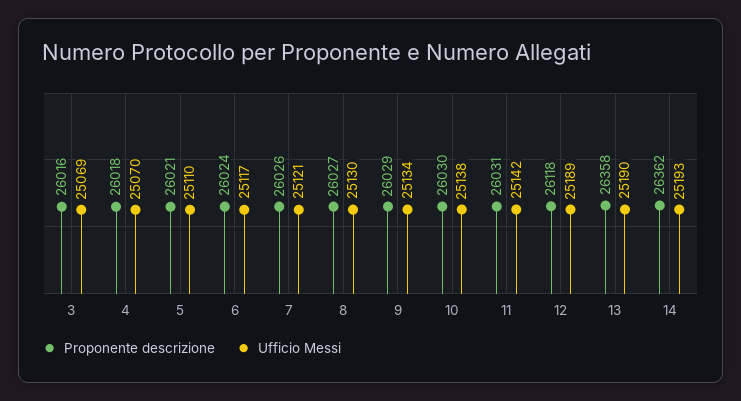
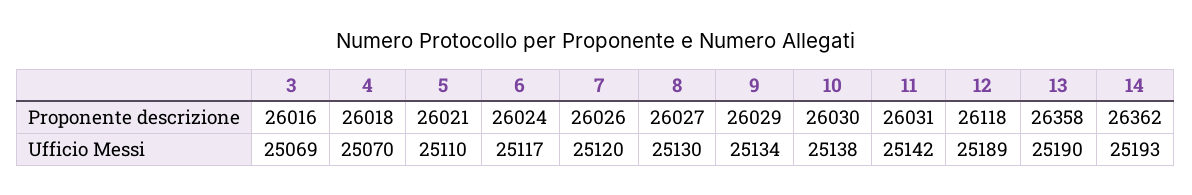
  {
    "Proponente descrizione": {
      "3": 26016,
      "4": 26018,
      "5": 26021,
      "6": 26024,
      "7": 26026,
      "8": 26027,
      "9": 26029,
      "10": 26030,
      "11": 26031,
      "12": 26118,
      "13": 26358,
      "14": 26362
    },
    "Ufficio Messi": {
      "3": 25069,
      "4": 25070,
      "5": 25110,
      "6": 25117,
-     "7": 25121,
+     "7": 25120,
      "8": 25130,
      "9": 25134,
      "10": 25138,
      "11": 25142,
      "12": 25189,
      "13": 25190,
      "14": 25193
    }
  }

